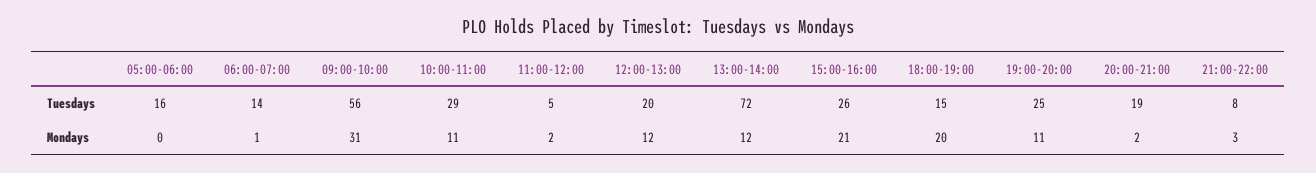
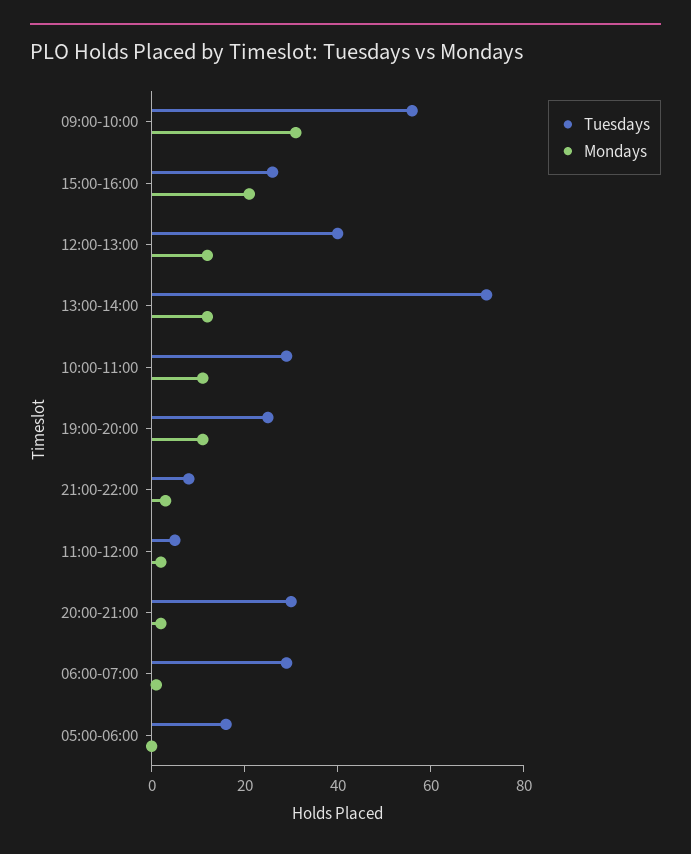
  {
    "Tuesdays": {
      "05:00-06:00": 16,
-     "06:00-07:00": 14,
+     "06:00-07:00": 30,
      "09:00-10:00": 56,
      "10:00-11:00": 29,
      "11:00-12:00": 5,
-     "12:00-13:00": 20,
+     "12:00-13:00": 40,
      "13:00-14:00": 72,
      "15:00-16:00": 26,
-     "18:00-19:00": 15,
      "19:00-20:00": 25,
-     "20:00-21:00": 19,
+     "20:00-21:00": 30,
      "21:00-22:00": 8
    },
    "Mondays": {
      "05:00-06:00": 0,
      "06:00-07:00": 1,
      "09:00-10:00": 31,
      "10:00-11:00": 11,
      "11:00-12:00": 2,
      "12:00-13:00": 12,
      "13:00-14:00": 12,
      "15:00-16:00": 21,
-     "18:00-19:00": 20,
      "19:00-20:00": 11,
      "20:00-21:00": 2,
      "21:00-22:00": 3
    }
  }

